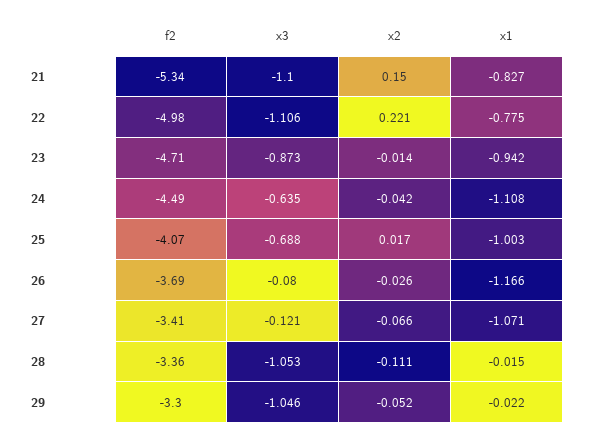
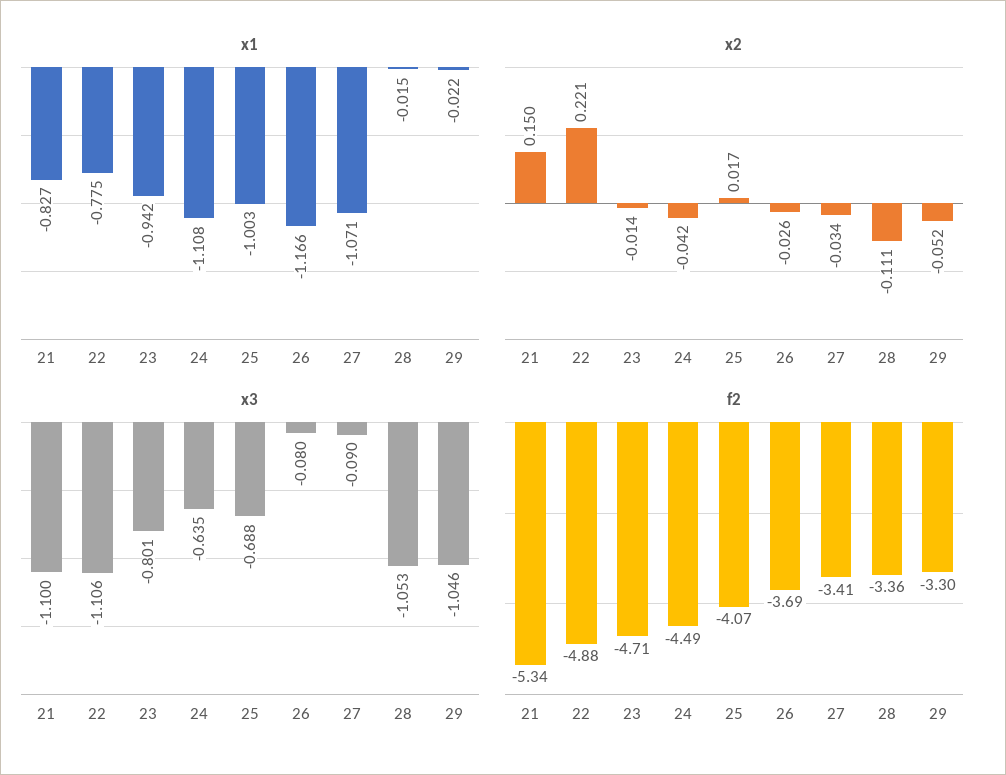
  {
    "f2": {
      "21": -5.34,
-     "22": -4.98,
+     "22": -4.88,
      "23": -4.71,
      "24": -4.49,
      "25": -4.07,
      "26": -3.69,
      "27": -3.41,
      "28": -3.36,
      "29": -3.3
    },
    "x3": {
      "21": -1.1,
      "22": -1.106,
-     "23": -0.873,
+     "23": -0.801,
      "24": -0.635,
      "25": -0.688,
      "26": -0.08,
-     "27": -0.121,
+     "27": -0.09,
      "28": -1.053,
      "29": -1.046
    },
    "x2": {
      "21": 0.15,
      "22": 0.221,
      "23": -0.014,
      "24": -0.042,
      "25": 0.017,
      "26": -0.026,
-     "27": -0.066,
+     "27": -0.034,
      "28": -0.111,
      "29": -0.052
    },
    "x1": {
      "21": -0.827,
      "22": -0.775,
      "23": -0.942,
      "24": -1.108,
      "25": -1.003,
      "26": -1.166,
      "27": -1.071,
      "28": -0.015,
      "29": -0.022
    }
  }

